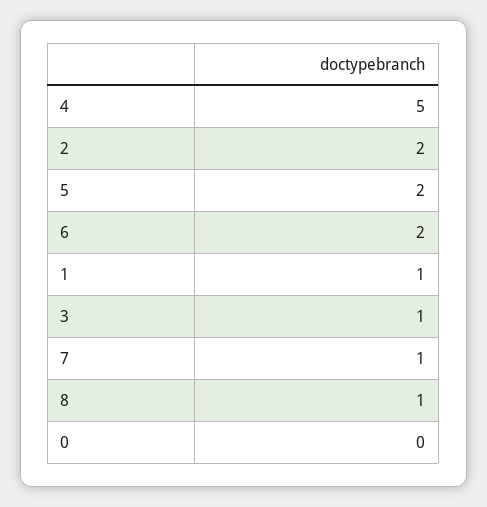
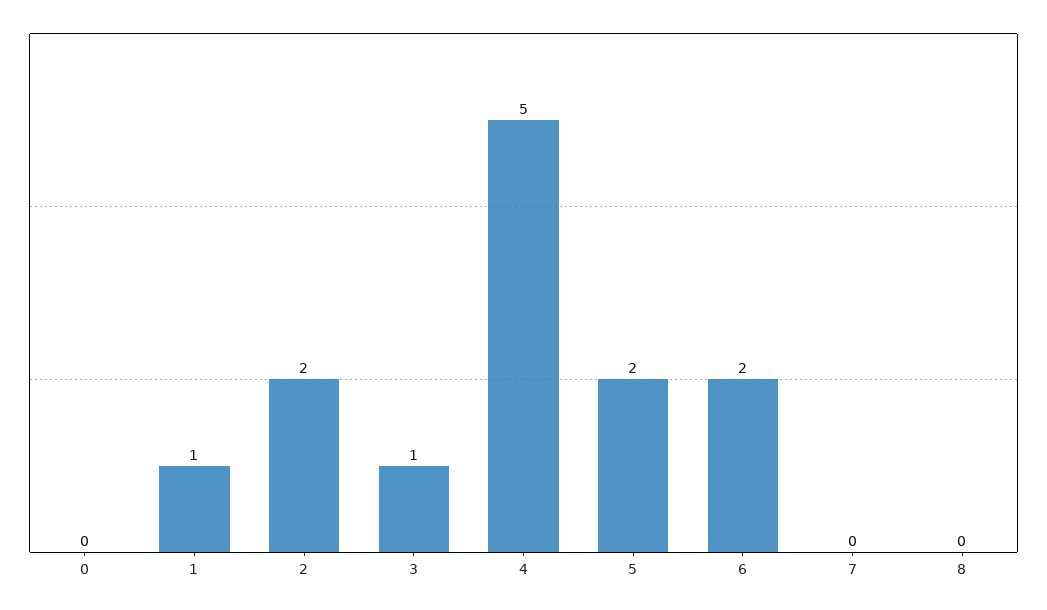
  {
    "4": 5,
    "2": 2,
    "5": 2,
    "6": 2,
    "1": 1,
    "3": 1,
-   "7": 1,
+   "7": 0,
-   "8": 1,
+   "8": 0,
    "0": 0
  }

